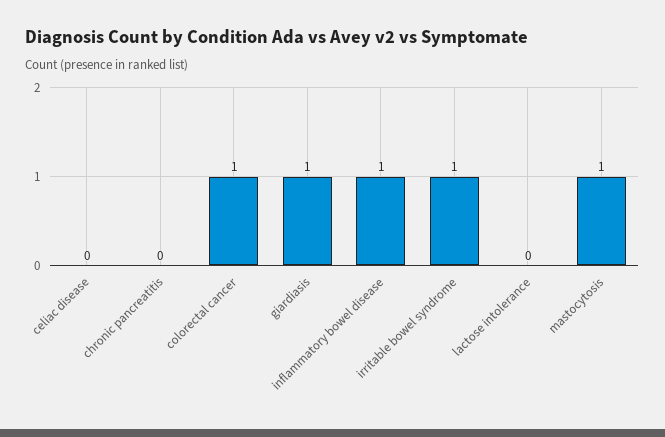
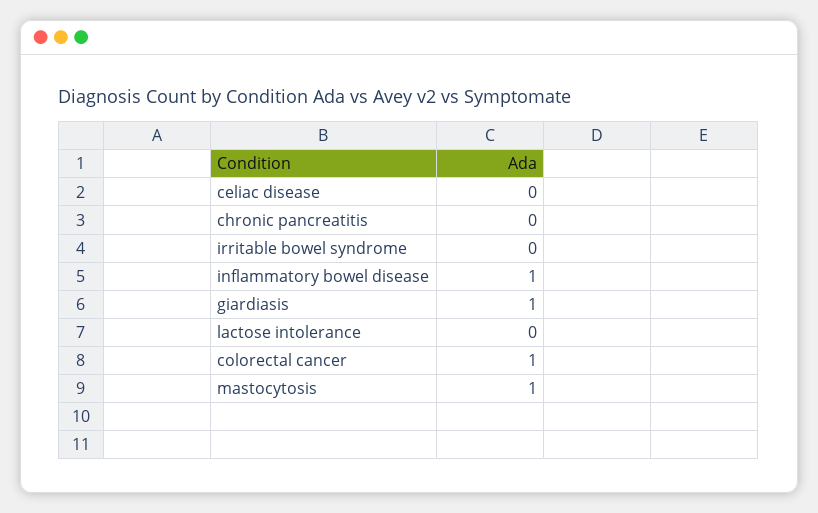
  {
    "celiac disease": 0,
    "chronic pancreatitis": 0,
    "colorectal cancer": 1,
    "giardiasis": 1,
    "inflammatory bowel disease": 1,
-   "irritable bowel syndrome": 1,
+   "irritable bowel syndrome": 0,
    "lactose intolerance": 0,
    "mastocytosis": 1
  }

